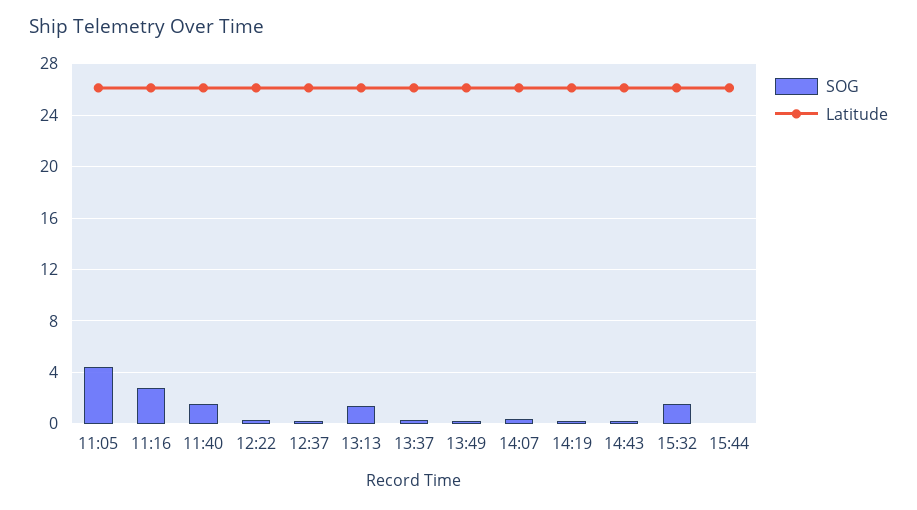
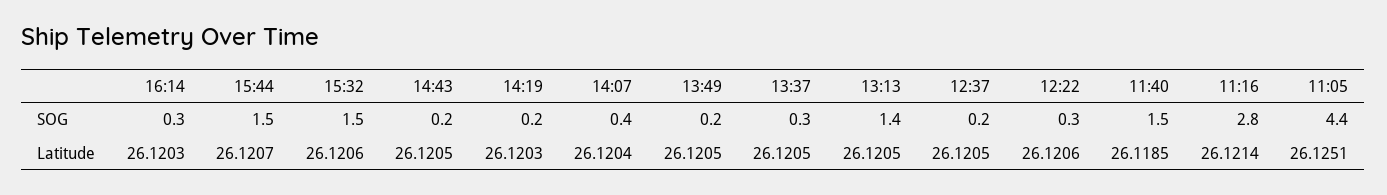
  {
    "SOG": {
      "11:05": 4.4,
      "11:16": 2.8,
      "11:40": 1.5,
      "12:22": 0.3,
      "12:37": 0.2,
      "13:13": 1.4,
      "13:37": 0.3,
      "13:49": 0.2,
      "14:07": 0.4,
      "14:19": 0.2,
      "14:43": 0.2,
      "15:32": 1.5,
-     "15:44": 0
+     "15:44": 1.5,
+     "16:14": 0.3
    },
    "Latitude": {
      "11:05": 26.1251,
      "11:16": 26.1214,
      "11:40": 26.1185,
      "12:22": 26.1206,
      "12:37": 26.1205,
      "13:13": 26.1205,
      "13:37": 26.1205,
      "13:49": 26.1205,
      "14:07": 26.1204,
      "14:19": 26.1203,
      "14:43": 26.1205,
      "15:32": 26.1206,
-     "15:44": 26.1207
+     "15:44": 26.1207,
+     "16:14": 26.1203
    }
  }

